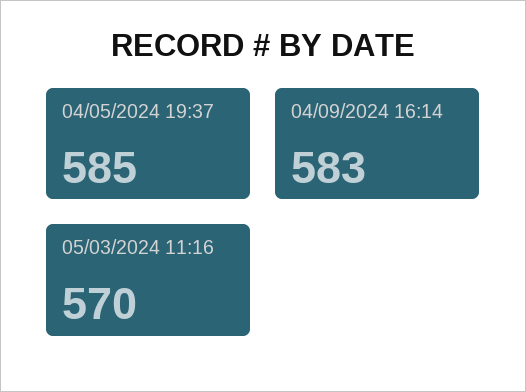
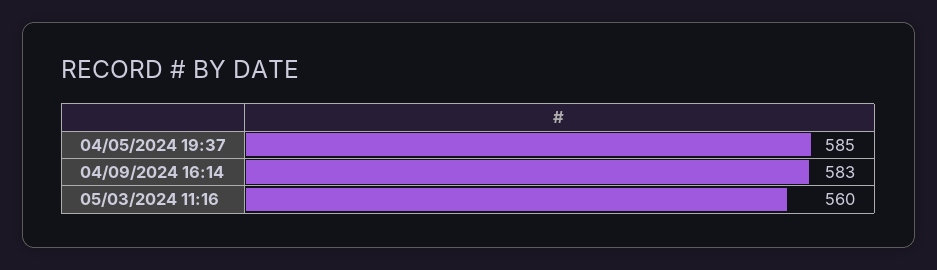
  {
    "04/05/2024 19:37": 585,
    "04/09/2024 16:14": 583,
-   "05/03/2024 11:16": 570
+   "05/03/2024 11:16": 560
  }

